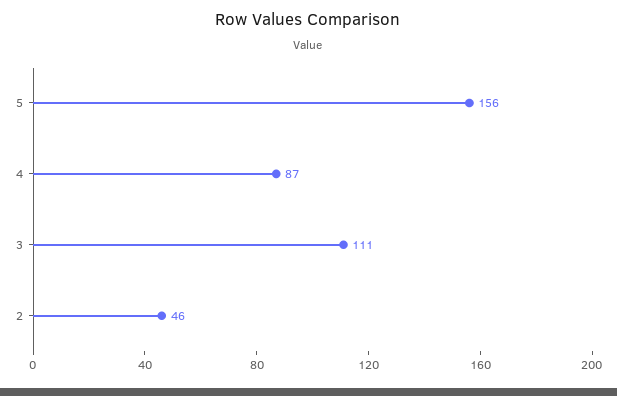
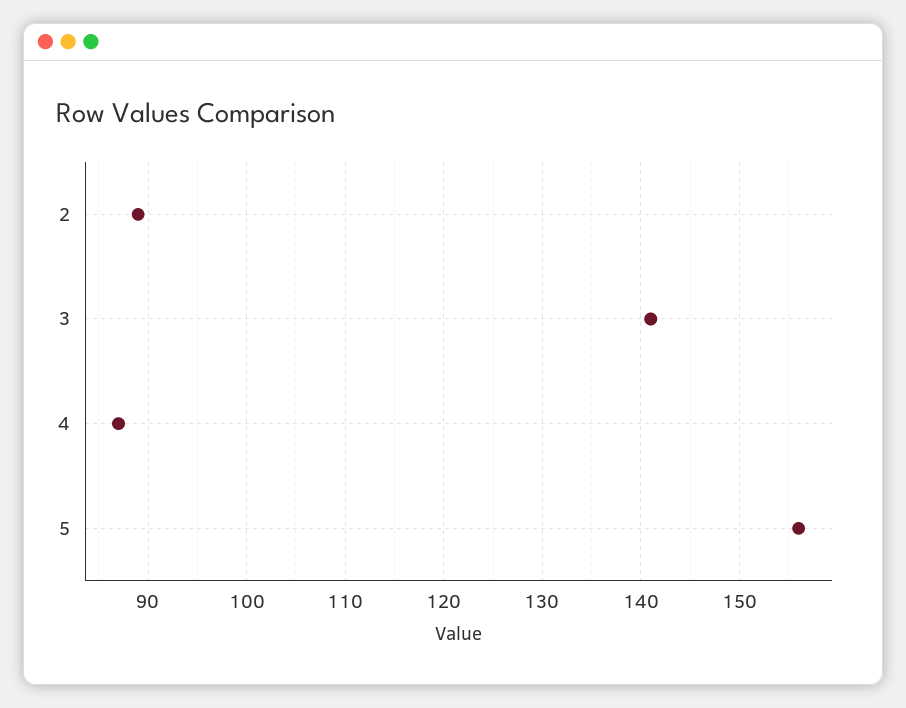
  {
    "5": 156,
    "4": 87,
-   "3": 111,
+   "3": 141,
-   "2": 46
+   "2": 89
  }

